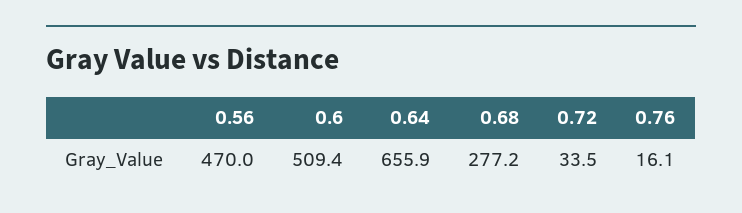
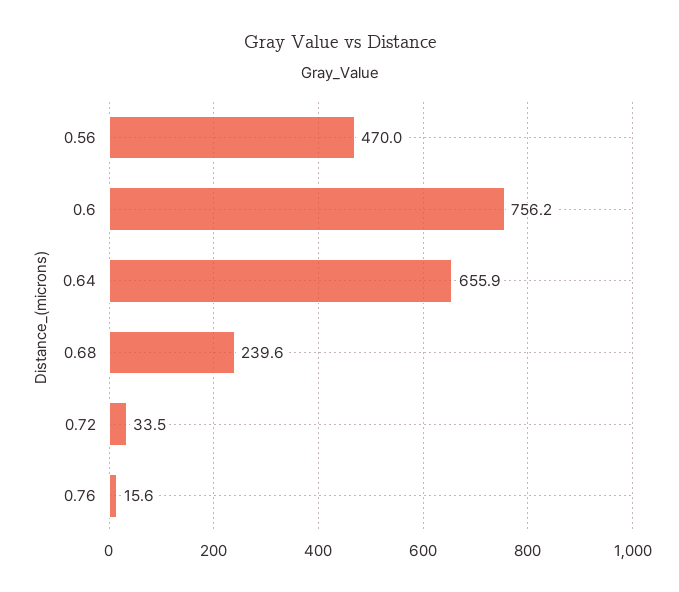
  {
    "0.56": 470,
-   "0.6": 509.4,
+   "0.6": 756.2,
    "0.64": 655.9,
-   "0.68": 277.2,
+   "0.68": 239.6,
    "0.72": 33.5,
-   "0.76": 16.1
+   "0.76": 15.6
  }

